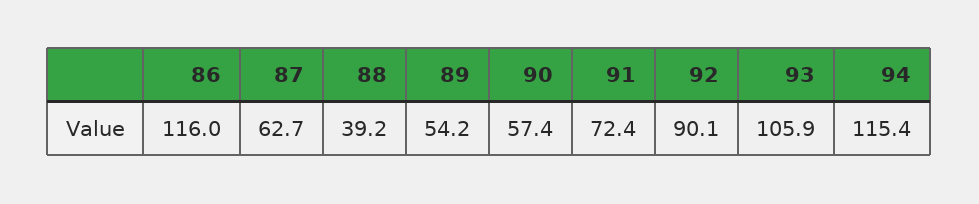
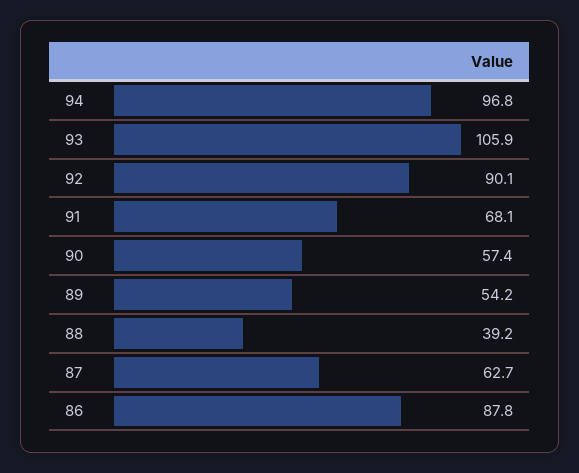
  {
-   "86": 116,
+   "86": 87.8,
    "87": 62.7,
    "88": 39.2,
    "89": 54.2,
    "90": 57.4,
-   "91": 72.4,
+   "91": 68.1,
    "92": 90.1,
    "93": 105.9,
-   "94": 115.4
+   "94": 96.8
  }

